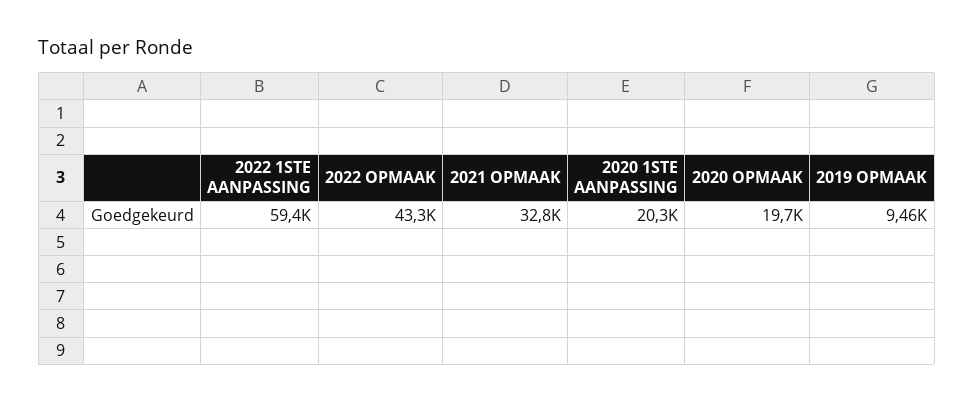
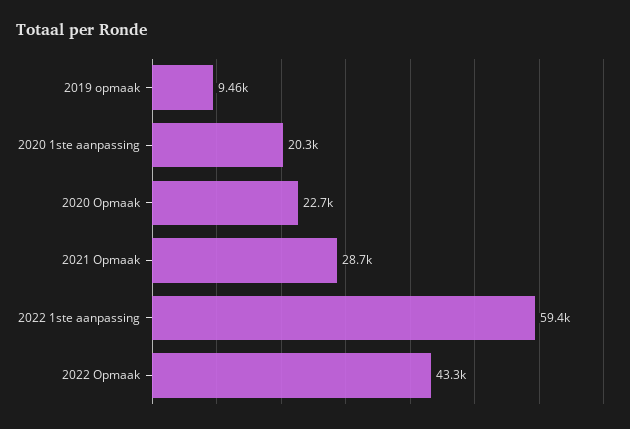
  {
    "2022 1STE AANPASSING": 59400,
    "2022 OPMAAK": 43300,
-   "2021 OPMAAK": 32800,
+   "2021 OPMAAK": 28700,
    "2020 1STE AANPASSING": 20300,
-   "2020 OPMAAK": 19700,
+   "2020 OPMAAK": 22700,
    "2019 OPMAAK": 9460
  }

